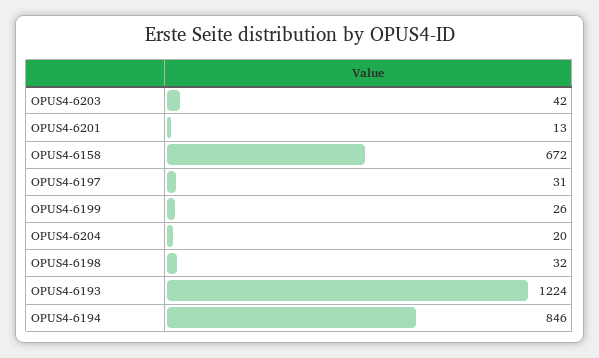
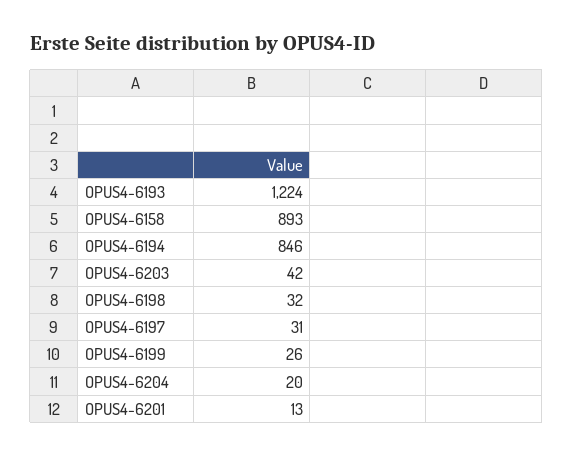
  {
    "OPUS4-6203": 42,
    "OPUS4-6201": 13,
-   "OPUS4-6158": 672,
+   "OPUS4-6158": 893,
    "OPUS4-6197": 31,
    "OPUS4-6199": 26,
    "OPUS4-6204": 20,
    "OPUS4-6198": 32,
    "OPUS4-6193": 1224,
    "OPUS4-6194": 846
  }

